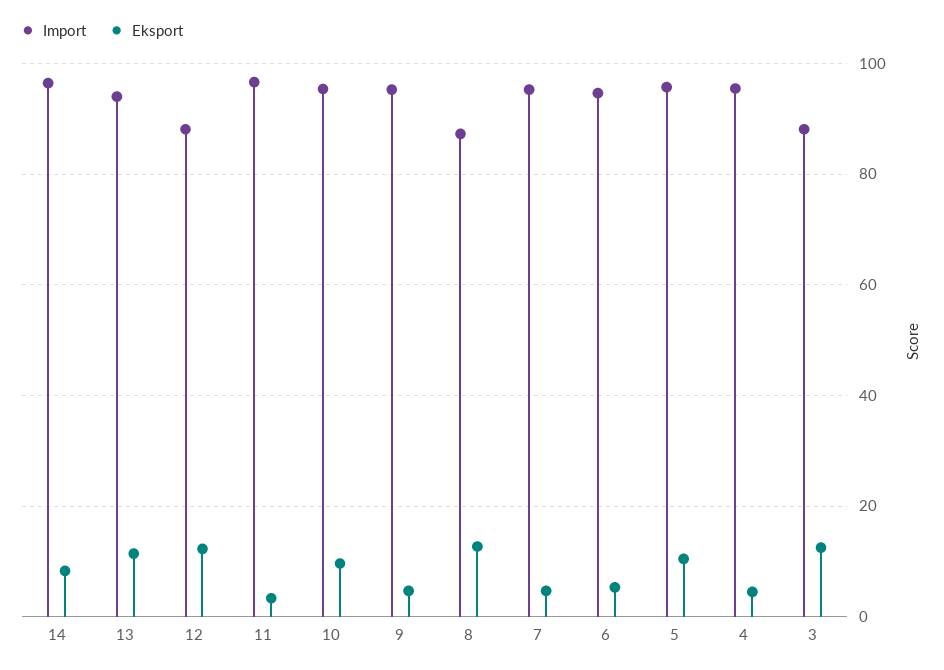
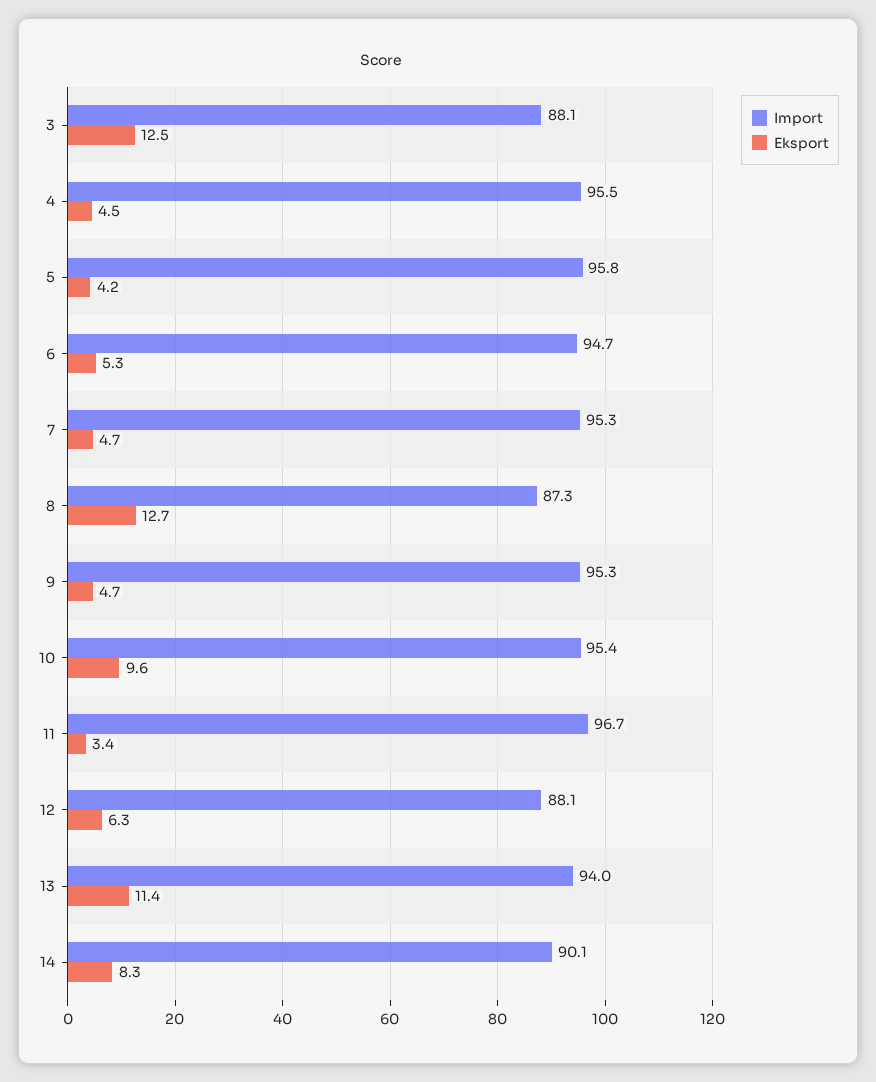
  {
    "Import": {
-     "14": 96,
+     "14": 90.1,
      "13": 94,
      "12": 88.1,
      "11": 96.7,
      "10": 95.4,
      "9": 95.3,
      "8": 87.3,
      "7": 95.3,
      "6": 94.7,
      "5": 95.8,
      "4": 95.5,
      "3": 88.1
    },
    "Eksport": {
      "14": 8.3,
      "13": 11.4,
-     "12": 12,
+     "12": 6.3,
      "11": 3.4,
      "10": 9.6,
      "9": 4.7,
      "8": 12.7,
      "7": 4.7,
      "6": 5.3,
-     "5": 10,
+     "5": 4.2,
      "4": 4.5,
      "3": 12.5
    }
  }

